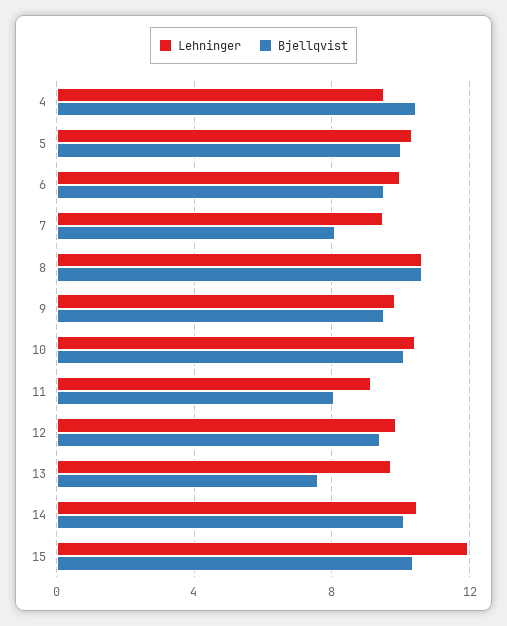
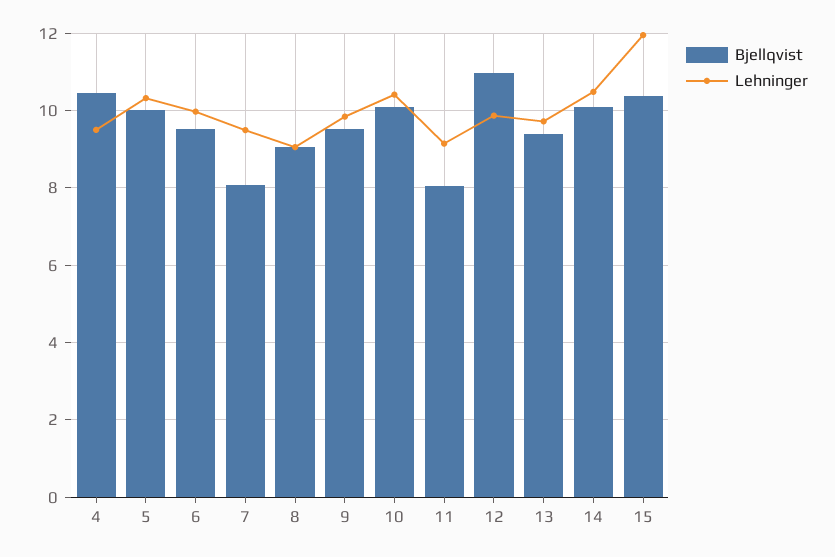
  {
    "Lehninger": {
      "4": 9.6,
      "5": 10.4,
      "6": 10,
      "7": 9.4,
-     "8": 10.5,
+     "8": 9,
      "9": 9.8,
      "10": 10.4,
      "11": 9.2,
      "12": 9.8,
      "13": 9.8,
      "14": 10.4,
      "15": 12
    },
    "Bjellqvist": {
      "4": 10.4,
      "5": 10,
      "6": 9.6,
      "7": 8,
-     "8": 10.5,
+     "8": 9,
      "9": 9.6,
      "10": 10,
      "11": 8,
-     "12": 9.5,
+     "12": 11,
-     "13": 7.5,
+     "13": 9.4,
      "14": 10.2,
      "15": 10.4
    }
  }

